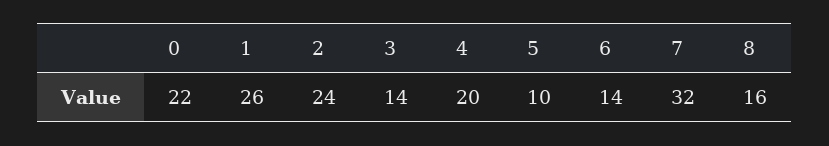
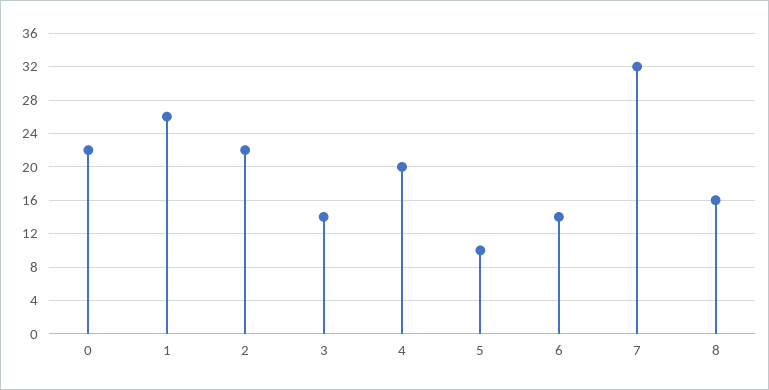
  {
    "0": 22,
    "1": 26,
-   "2": 24,
+   "2": 22,
    "3": 14,
    "4": 20,
    "5": 10,
    "6": 14,
    "7": 32,
    "8": 16
  }

